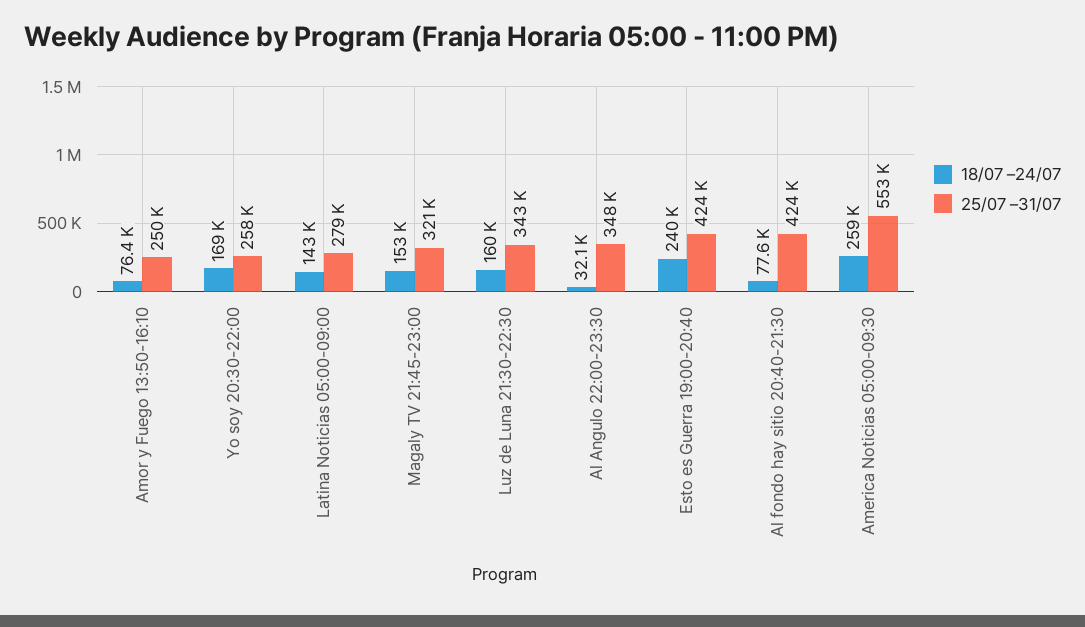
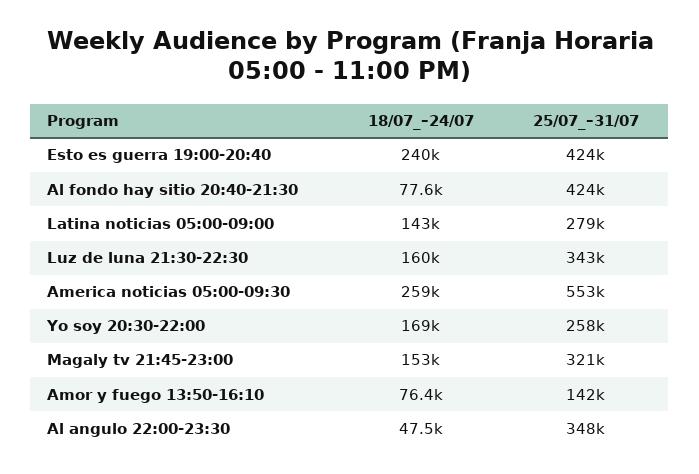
  {
    "18/07 –24/07": {
      "Amor y Fuego 13:50-16:10": 76400,
      "Yo soy 20:30-22:00": 169000,
      "Latina Noticias 05:00-09:00": 143000,
      "Magaly TV 21:45-23:00": 153000,
      "Luz de Luna 21:30-22:30": 160000,
-     "Al Angulo 22:00-23:30": 32100,
+     "Al Angulo 22:00-23:30": 47500,
      "Esto es Guerra 19:00-20:40": 240000,
      "Al fondo hay sitio 20:40-21:30": 77600,
      "America Noticias 05:00-09:30": 259000
    },
    "25/07 –31/07": {
-     "Amor y Fuego 13:50-16:10": 250000,
+     "Amor y Fuego 13:50-16:10": 142000,
      "Yo soy 20:30-22:00": 258000,
      "Latina Noticias 05:00-09:00": 279000,
      "Magaly TV 21:45-23:00": 321000,
      "Luz de Luna 21:30-22:30": 343000,
      "Al Angulo 22:00-23:30": 348000,
      "Esto es Guerra 19:00-20:40": 424000,
      "Al fondo hay sitio 20:40-21:30": 424000,
      "America Noticias 05:00-09:30": 553000
    }
  }

